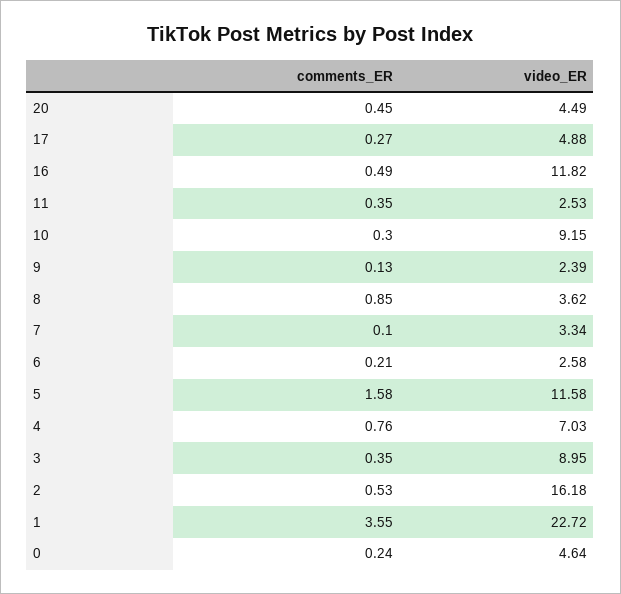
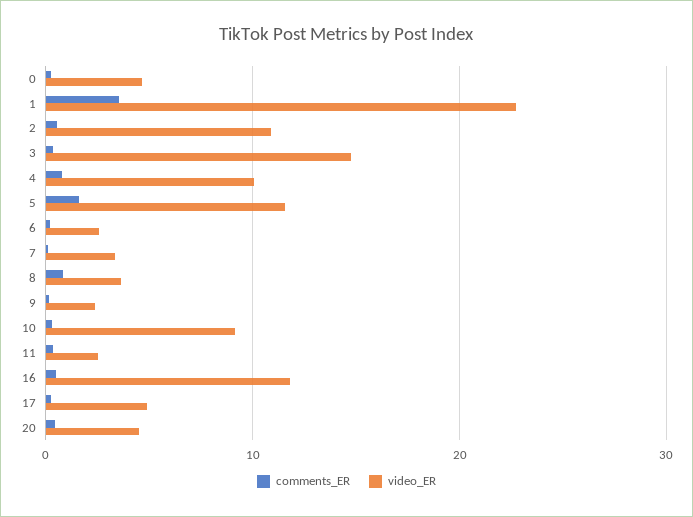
  {
    "comments_ER": {
      "20": 0.45,
      "17": 0.27,
      "16": 0.49,
      "11": 0.35,
      "10": 0.3,
      "9": 0.13,
      "8": 0.85,
      "7": 0.1,
      "6": 0.21,
      "5": 1.58,
      "4": 0.76,
      "3": 0.35,
      "2": 0.53,
      "1": 3.55,
      "0": 0.24
    },
    "video_ER": {
      "20": 4.49,
      "17": 4.88,
      "16": 11.82,
      "11": 2.53,
      "10": 9.15,
      "9": 2.39,
      "8": 3.62,
      "7": 3.34,
      "6": 2.58,
      "5": 11.58,
-     "4": 7.03,
+     "4": 10,
-     "3": 8.95,
+     "3": 15,
-     "2": 16.18,
+     "2": 11,
      "1": 22.72,
      "0": 4.64
    }
  }

